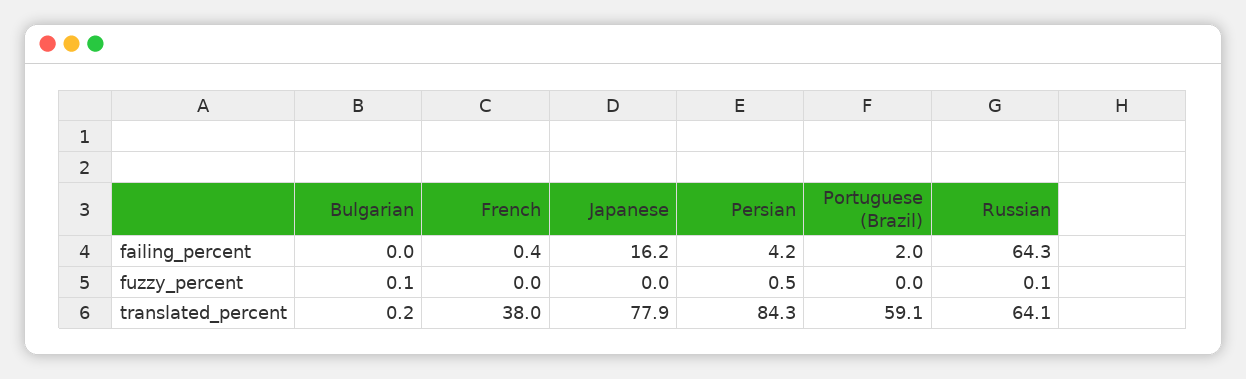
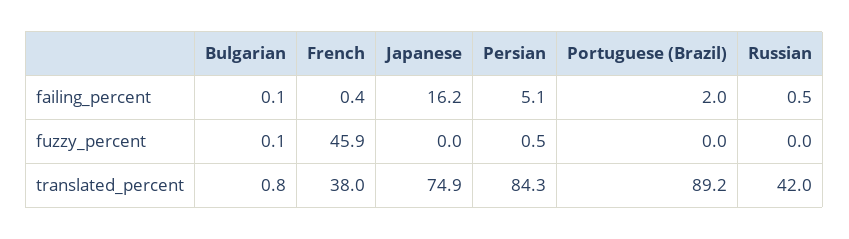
  {
    "Bulgarian": {
-     "failing_percent": 0,
+     "failing_percent": 0.1,
      "fuzzy_percent": 0.1,
-     "translated_percent": 0.2
+     "translated_percent": 0.8
    },
    "French": {
      "failing_percent": 0.4,
-     "fuzzy_percent": 0,
+     "fuzzy_percent": 45.9,
      "translated_percent": 38
    },
    "Japanese": {
      "failing_percent": 16.2,
      "fuzzy_percent": 0,
-     "translated_percent": 77.9
+     "translated_percent": 74.9
    },
    "Persian": {
-     "failing_percent": 4.2,
+     "failing_percent": 5.1,
      "fuzzy_percent": 0.5,
      "translated_percent": 84.3
    },
    "Portuguese (Brazil)": {
      "failing_percent": 2,
      "fuzzy_percent": 0,
-     "translated_percent": 59.1
+     "translated_percent": 89.2
    },
    "Russian": {
-     "failing_percent": 64.3,
+     "failing_percent": 0.5,
-     "fuzzy_percent": 0.1,
+     "fuzzy_percent": 0,
-     "translated_percent": 64.1
+     "translated_percent": 42
    }
  }

